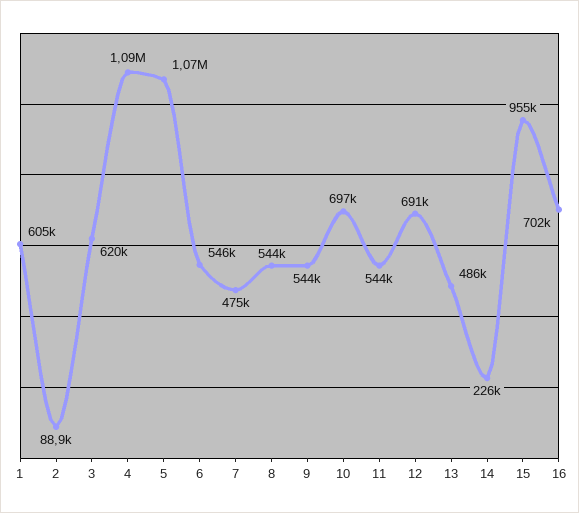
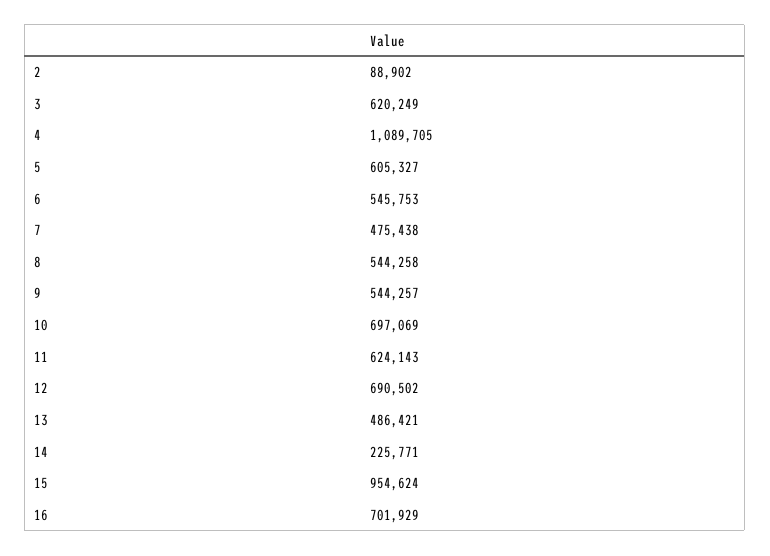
  {
-   "1": 605000,
    "2": 88902,
    "3": 620249,
    "4": 1089705,
-   "5": 1070000,
+   "5": 605327,
    "6": 545753,
    "7": 475438,
    "8": 544258,
    "9": 544257,
    "10": 697069,
-   "11": 544000,
+   "11": 624143,
    "12": 690502,
    "13": 486421,
    "14": 225771,
    "15": 954624,
    "16": 701929
  }

